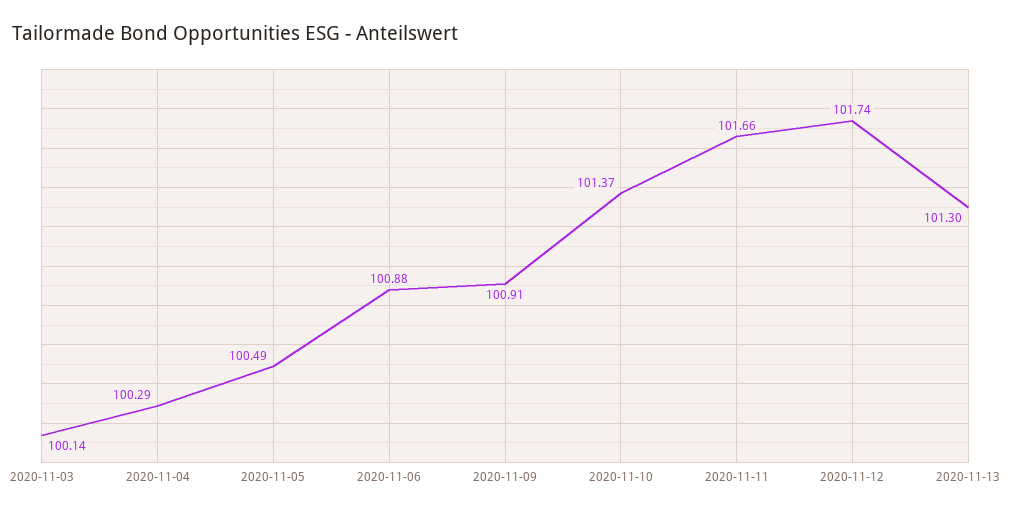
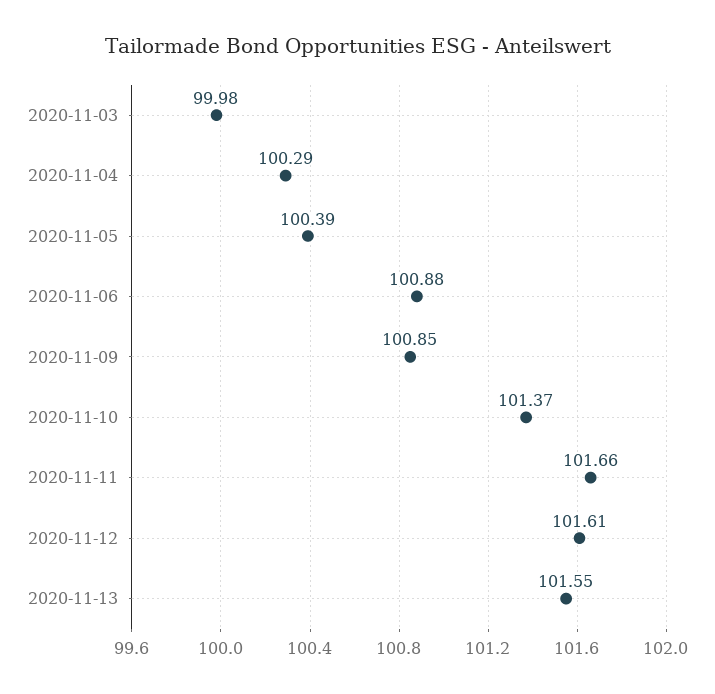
  {
-   "2020-11-03": 100.14,
+   "2020-11-03": 99.98,
    "2020-11-04": 100.29,
-   "2020-11-05": 100.49,
+   "2020-11-05": 100.39,
    "2020-11-06": 100.88,
-   "2020-11-09": 100.91,
+   "2020-11-09": 100.85,
    "2020-11-10": 101.37,
    "2020-11-11": 101.66,
-   "2020-11-12": 101.74,
+   "2020-11-12": 101.61,
-   "2020-11-13": 101.3
+   "2020-11-13": 101.55
  }

